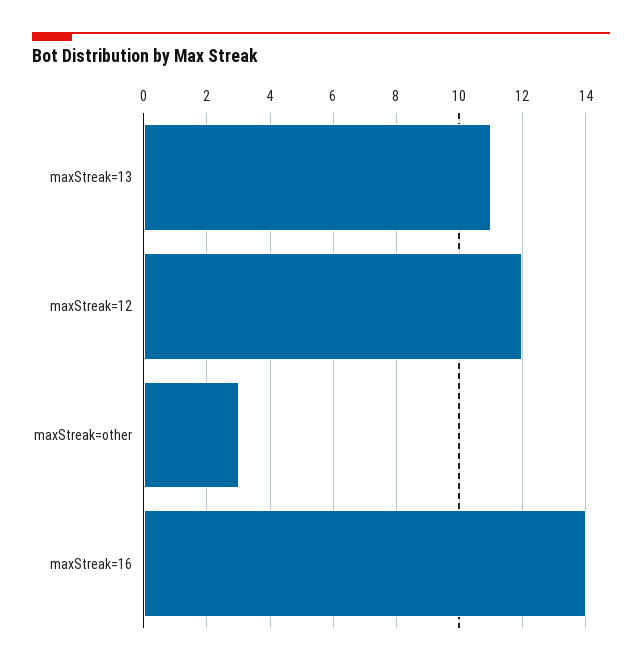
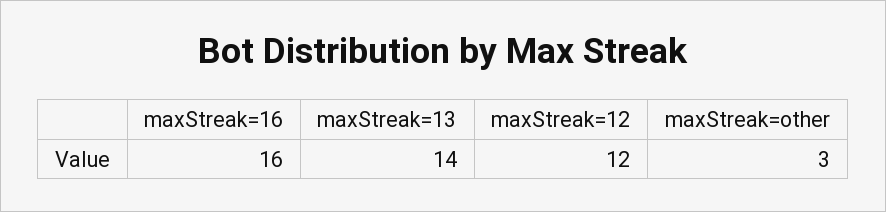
  {
-   "maxStreak=13": 11,
+   "maxStreak=13": 14,
    "maxStreak=12": 12,
    "maxStreak=other": 3,
-   "maxStreak=16": 14
+   "maxStreak=16": 16
  }

